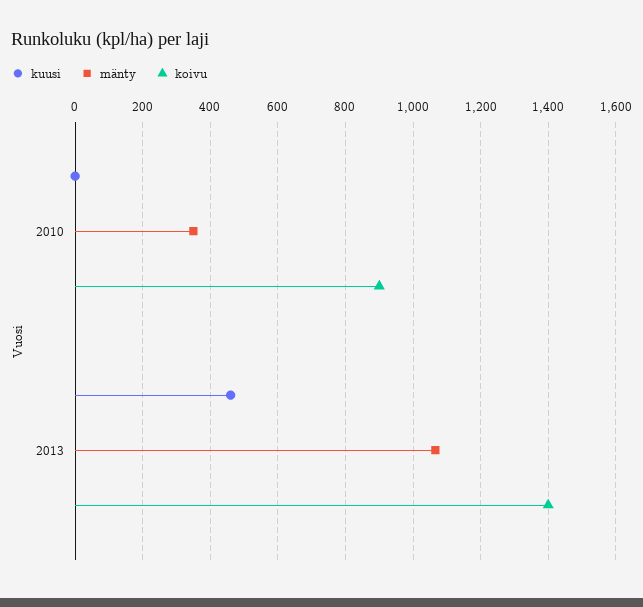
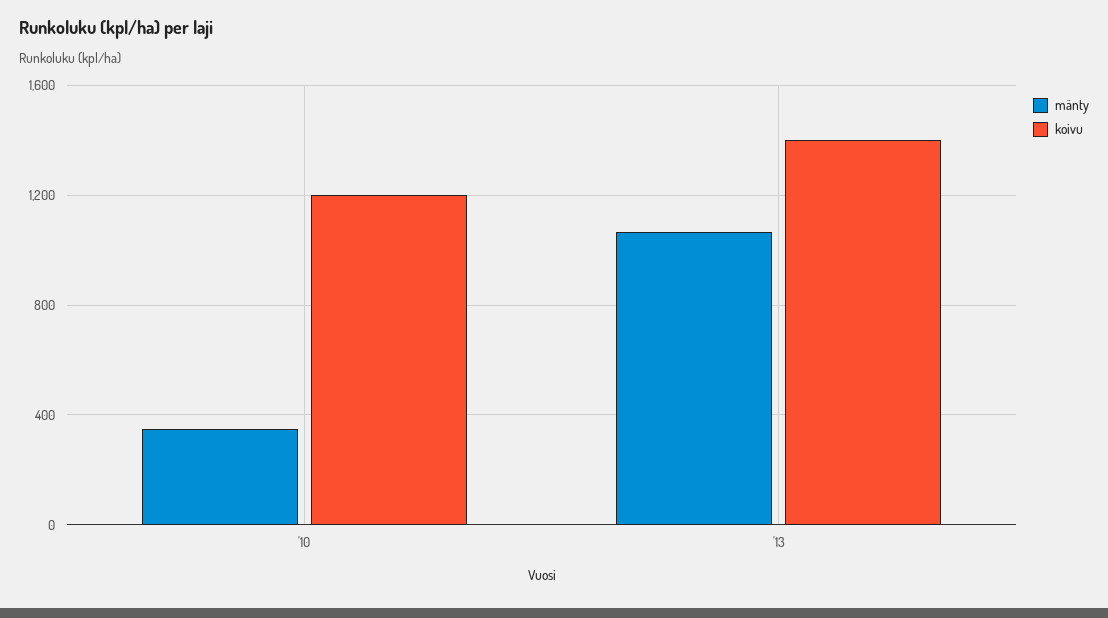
  {
-   "kuusi": {
-     "2010": 0,
-     "2013": 460
-   },
    "mänty": {
      "2010": 360,
      "2013": 1060
    },
    "koivu": {
-     "2010": 900,
+     "2010": 1200,
      "2013": 1400
    }
  }

